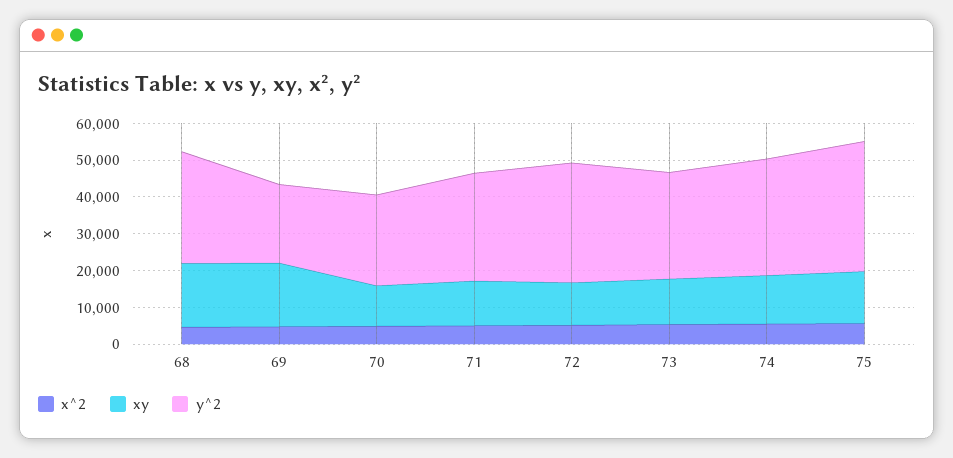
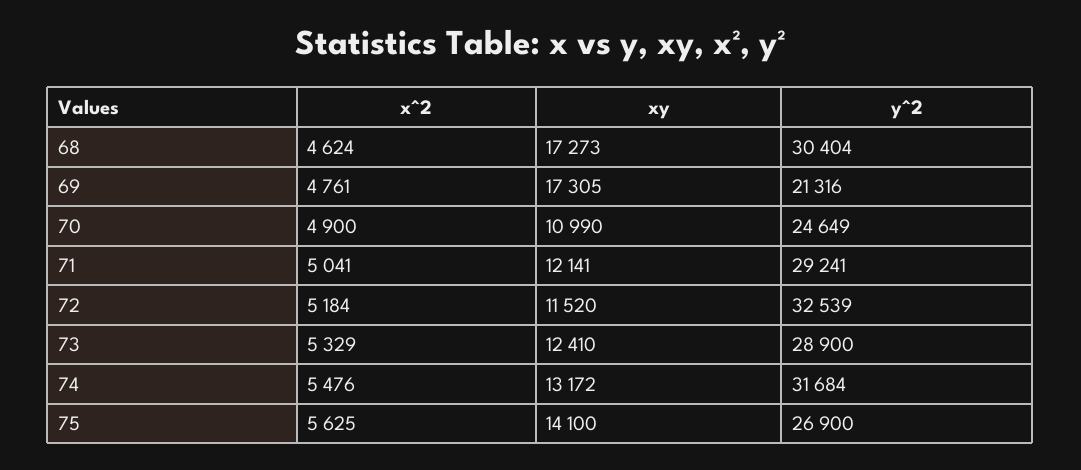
  {
    "x^2": {
      "68": 4624,
      "69": 4761,
      "70": 4900,
      "71": 5041,
      "72": 5184,
      "73": 5329,
      "74": 5476,
      "75": 5625
    },
    "xy": {
      "68": 17273,
      "69": 17305,
      "70": 10990,
      "71": 12141,
      "72": 11520,
      "73": 12410,
      "74": 13172,
      "75": 14100
    },
    "y^2": {
      "68": 30404,
      "69": 21316,
      "70": 24649,
      "71": 29241,
      "72": 32539,
      "73": 28900,
      "74": 31684,
-     "75": 35000
+     "75": 26900
    }
  }

